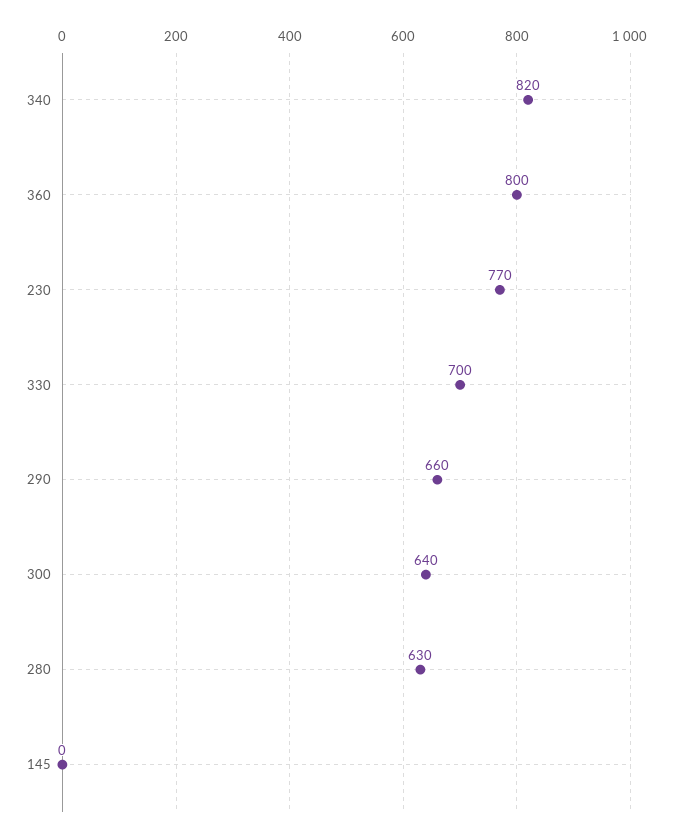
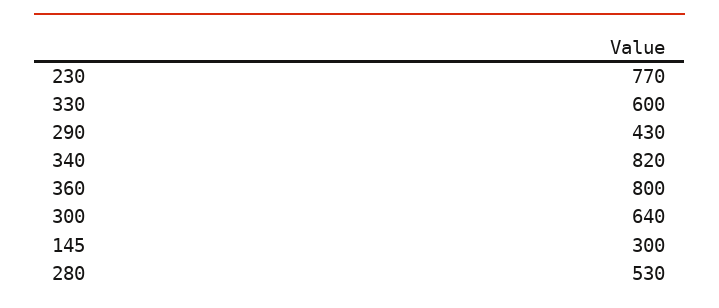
  {
    "340": 820,
    "360": 800,
    "230": 770,
-   "330": 700,
+   "330": 600,
-   "290": 660,
+   "290": 430,
    "300": 640,
-   "280": 630,
+   "280": 530,
-   "145": 0
+   "145": 300
  }

